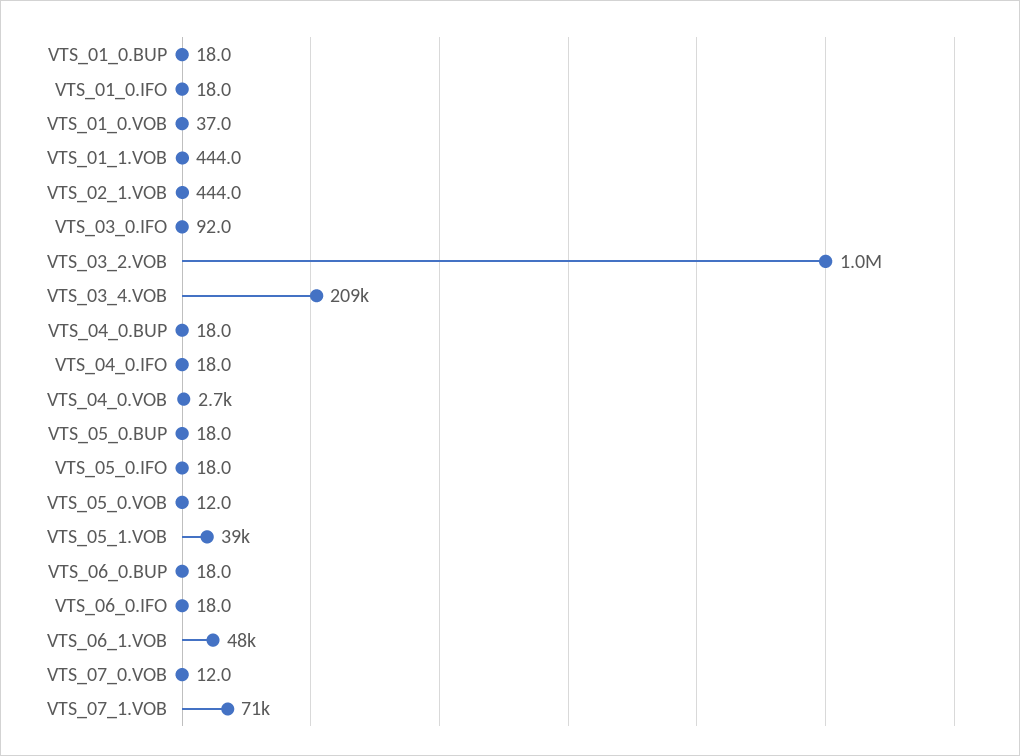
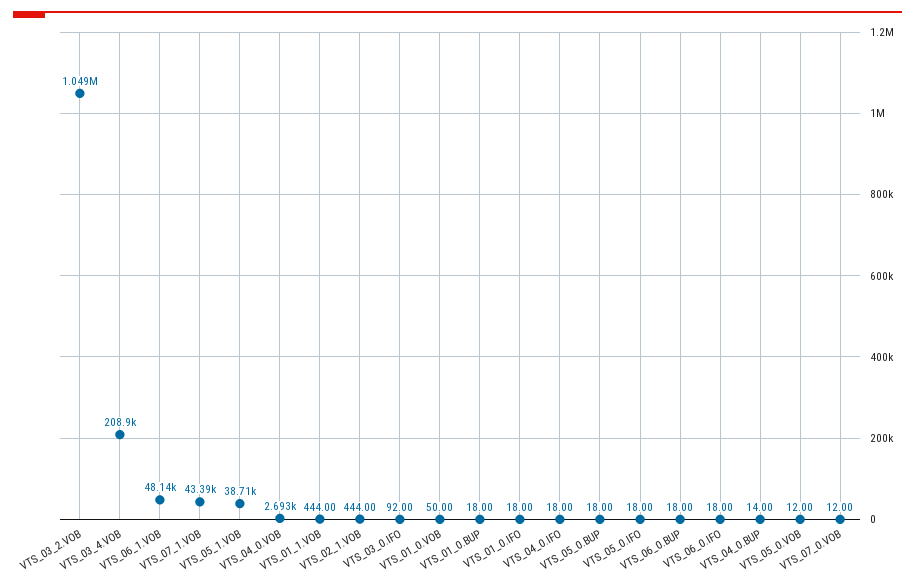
  {
    "VTS_01_0.BUP": 18,
    "VTS_01_0.IFO": 18,
-   "VTS_01_0.VOB": 37,
+   "VTS_01_0.VOB": 50,
    "VTS_01_1.VOB": 444,
    "VTS_02_1.VOB": 444,
    "VTS_03_0.IFO": 92,
    "VTS_03_2.VOB": 1049000,
    "VTS_03_4.VOB": 208900,
-   "VTS_04_0.BUP": 18,
+   "VTS_04_0.BUP": 14,
    "VTS_04_0.IFO": 18,
    "VTS_04_0.VOB": 2693,
    "VTS_05_0.BUP": 18,
    "VTS_05_0.IFO": 18,
    "VTS_05_0.VOB": 12,
    "VTS_05_1.VOB": 38710,
    "VTS_06_0.BUP": 18,
    "VTS_06_0.IFO": 18,
    "VTS_06_1.VOB": 48140,
    "VTS_07_0.VOB": 12,
-   "VTS_07_1.VOB": 71000
+   "VTS_07_1.VOB": 43390
  }

